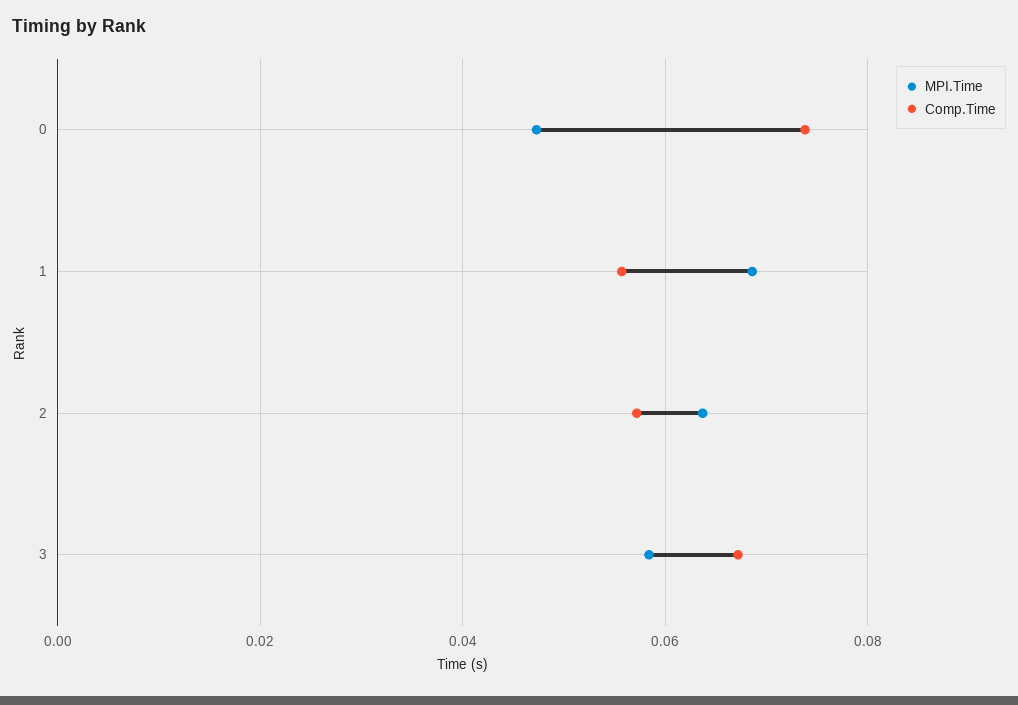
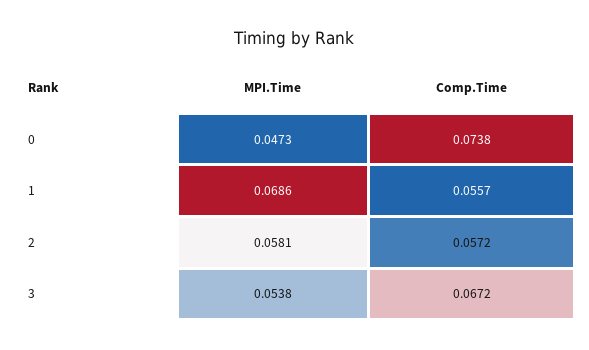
  {
    "MPI.Time": {
      "0": 0.0473,
      "1": 0.0686,
-     "2": 0.064,
+     "2": 0.0581,
-     "3": 0.058
+     "3": 0.0538
    },
    "Comp.Time": {
      "0": 0.0738,
      "1": 0.0557,
      "2": 0.0572,
      "3": 0.0672
    }
  }

